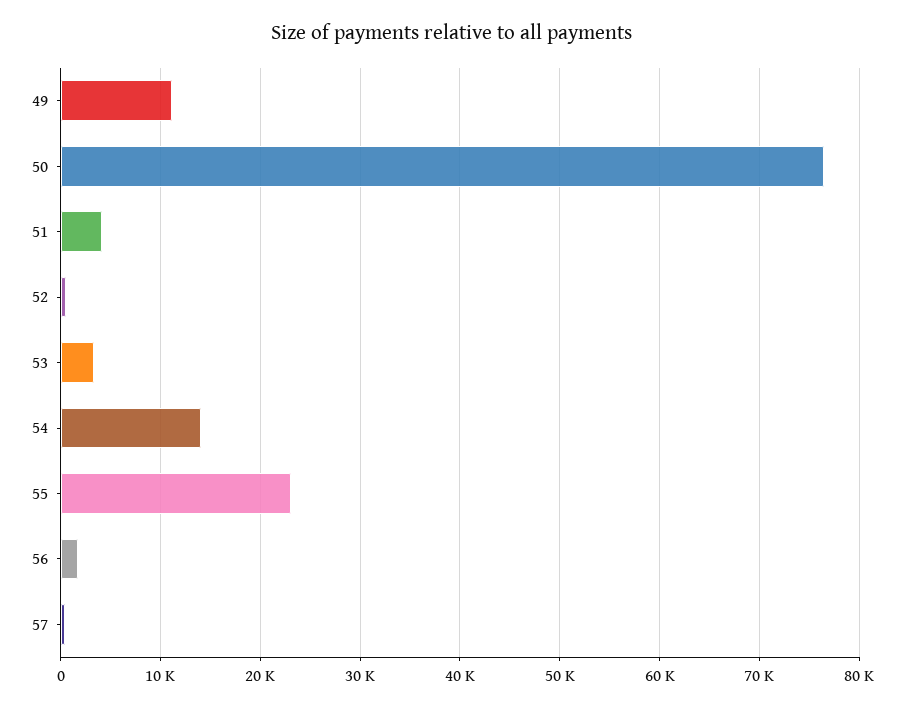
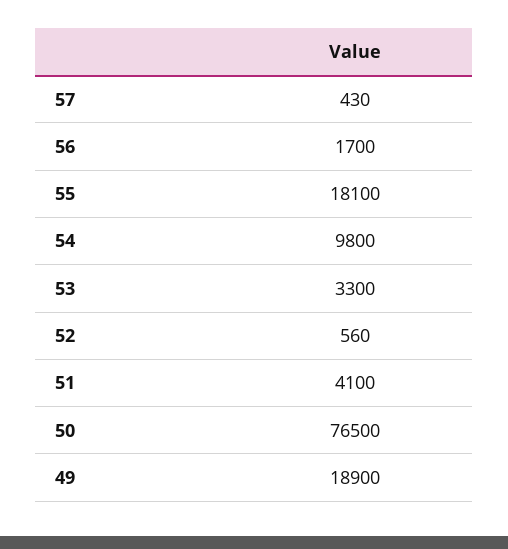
  {
-   "49": 11000,
+   "49": 18900,
    "50": 76500,
    "51": 4100,
    "52": 560,
    "53": 3300,
-   "54": 14000,
+   "54": 9800,
-   "55": 23000,
+   "55": 18100,
    "56": 1700,
    "57": 430
  }

